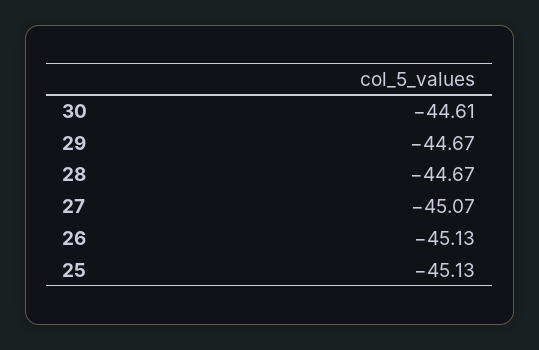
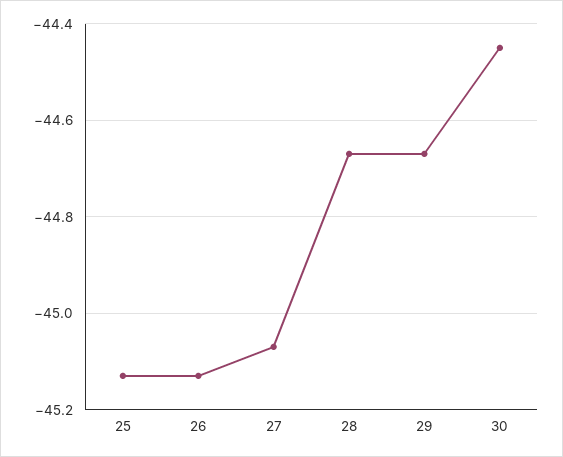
  {
-   "30": -44.61,
+   "30": -44.45,
    "29": -44.67,
    "28": -44.67,
    "27": -45.07,
    "26": -45.13,
    "25": -45.13
  }

